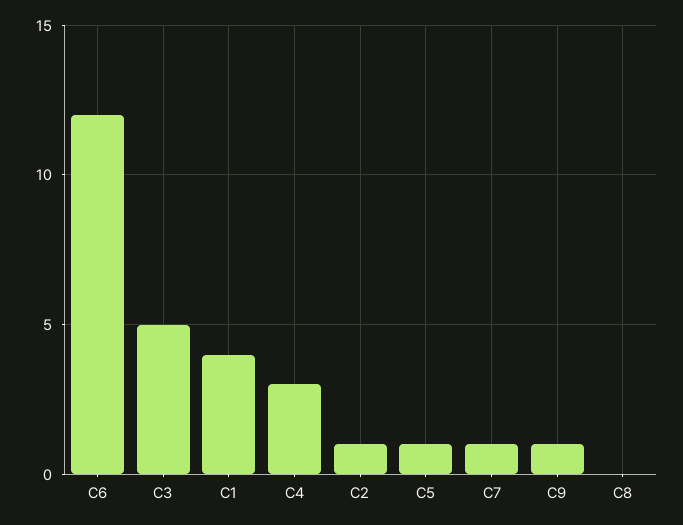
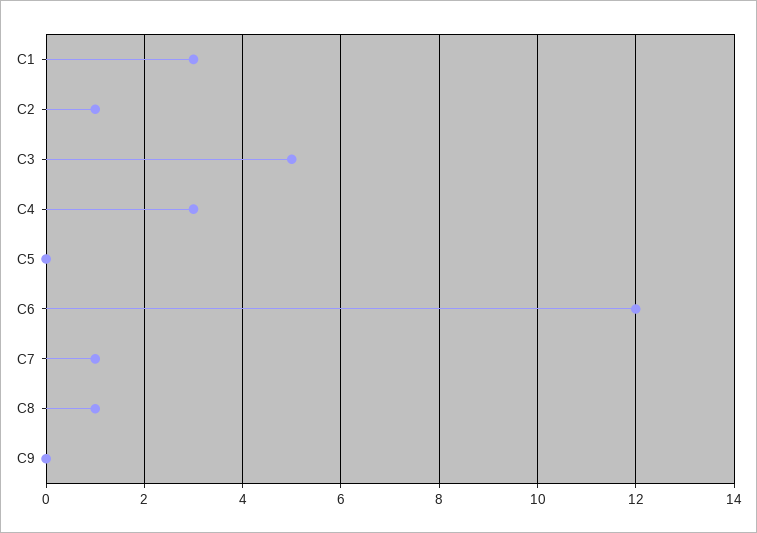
  {
    "C6": 12,
    "C3": 5,
-   "C1": 4,
+   "C1": 3,
    "C4": 3,
    "C2": 1,
-   "C5": 1,
+   "C5": 0,
    "C7": 1,
-   "C9": 1,
+   "C9": 0,
-   "C8": 0
+   "C8": 1
  }

